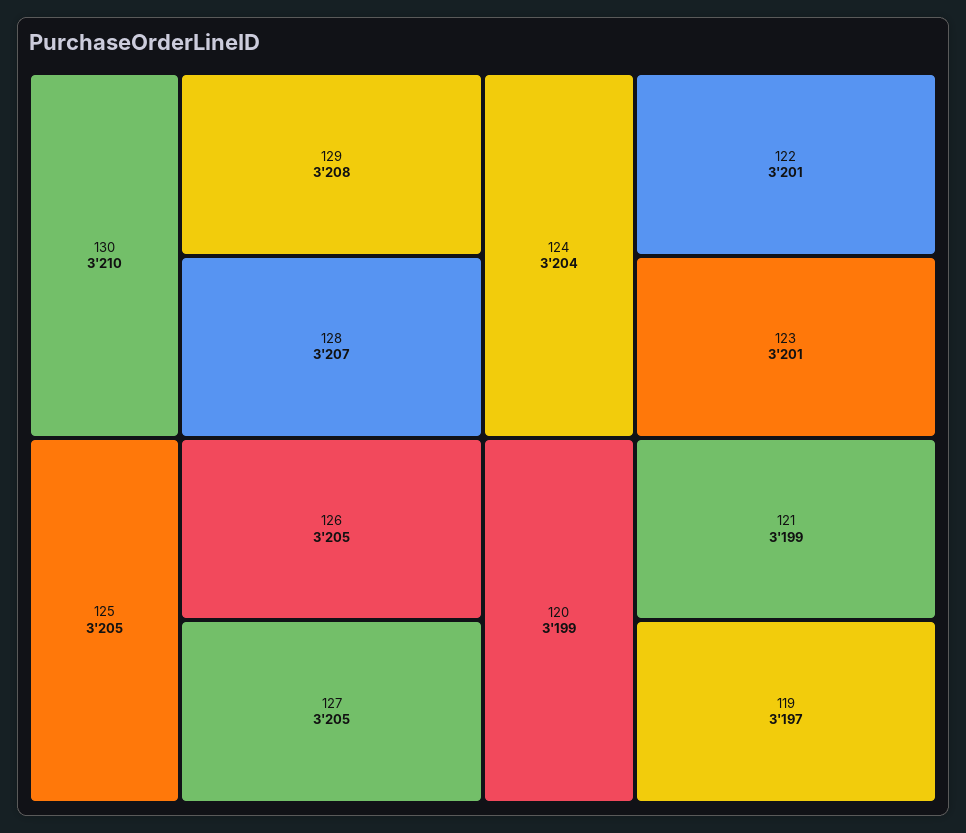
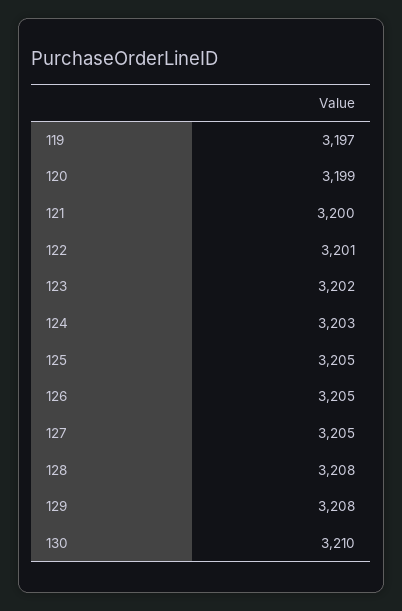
  {
    "130": 3210,
    "129": 3208,
-   "128": 3207,
+   "128": 3208,
    "125": 3205,
    "126": 3205,
    "127": 3205,
-   "124": 3204,
+   "124": 3203,
    "122": 3201,
-   "123": 3201,
+   "123": 3202,
    "120": 3199,
-   "121": 3199,
+   "121": 3200,
    "119": 3197
  }

